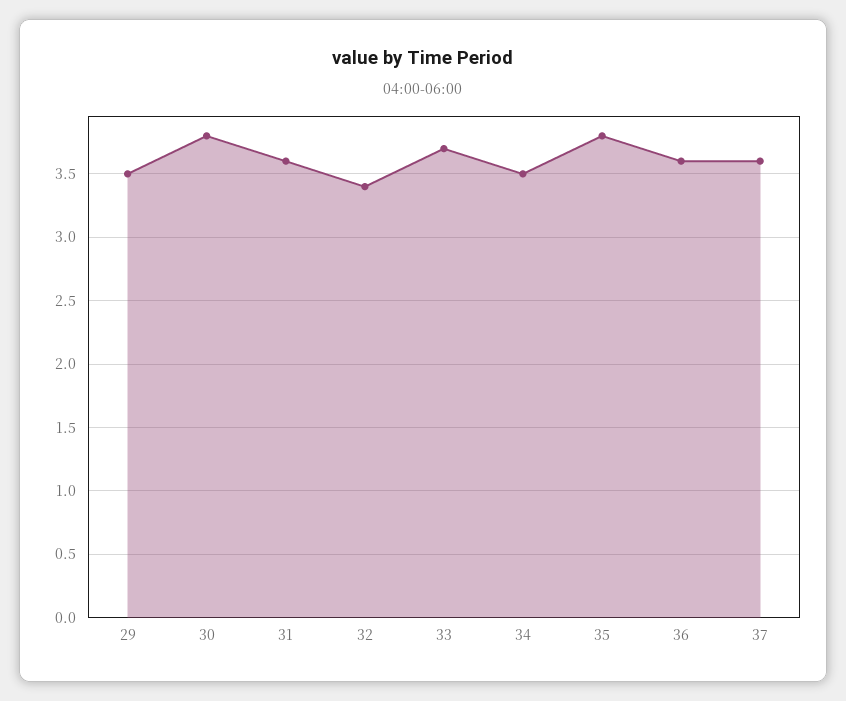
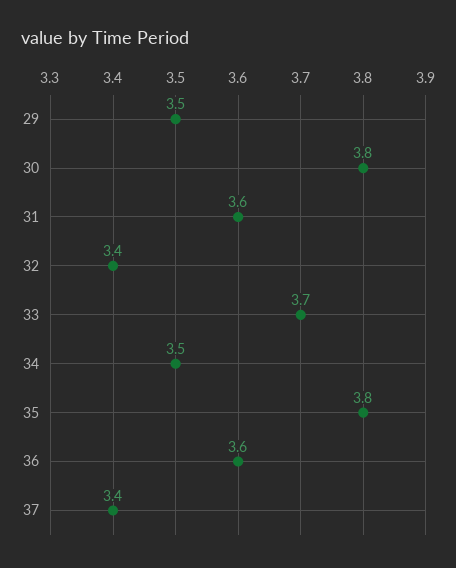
  {
    "29": 3.5,
    "30": 3.8,
    "31": 3.6,
    "32": 3.4,
    "33": 3.7,
    "34": 3.5,
    "35": 3.8,
    "36": 3.6,
-   "37": 3.6
+   "37": 3.4
  }

